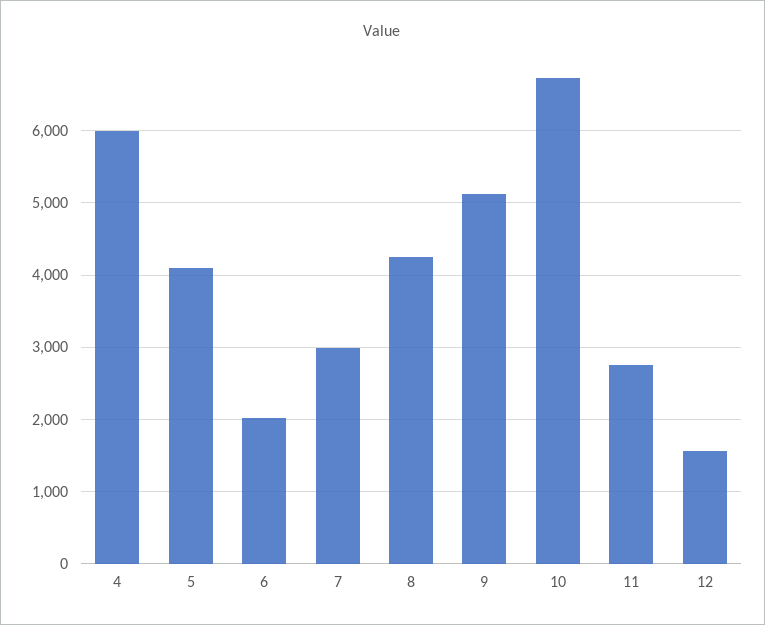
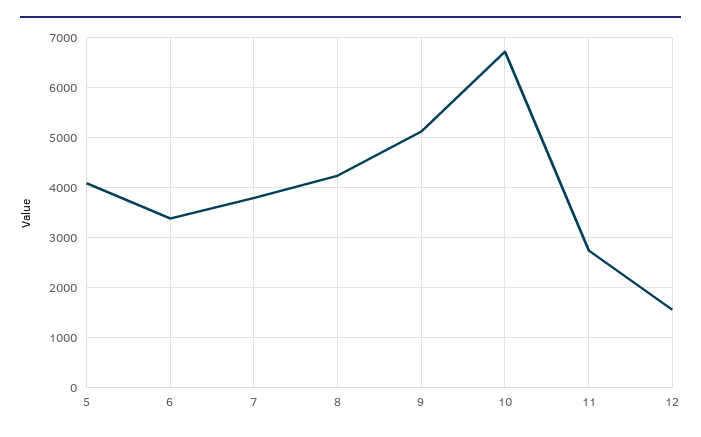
  {
-   "4": 6000,
    "5": 4100,
-   "6": 2000,
+   "6": 3400,
-   "7": 3000,
+   "7": 3800,
    "8": 4200,
    "9": 5100,
    "10": 6700,
    "11": 2800,
    "12": 1600
  }

